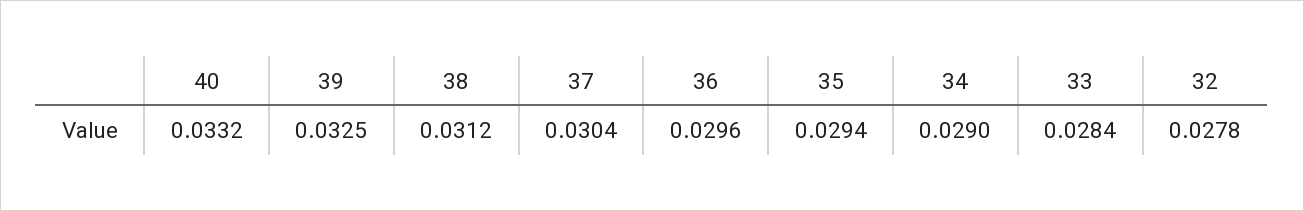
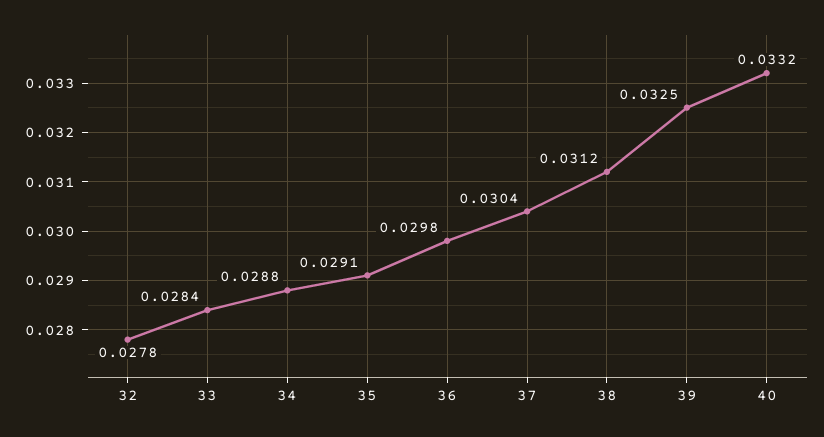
  {
    "40": 0.0332,
    "39": 0.0325,
    "38": 0.0312,
    "37": 0.0304,
-   "36": 0.0296,
+   "36": 0.0298,
-   "35": 0.0294,
+   "35": 0.0291,
-   "34": 0.029,
+   "34": 0.0288,
    "33": 0.0284,
    "32": 0.0278
  }

